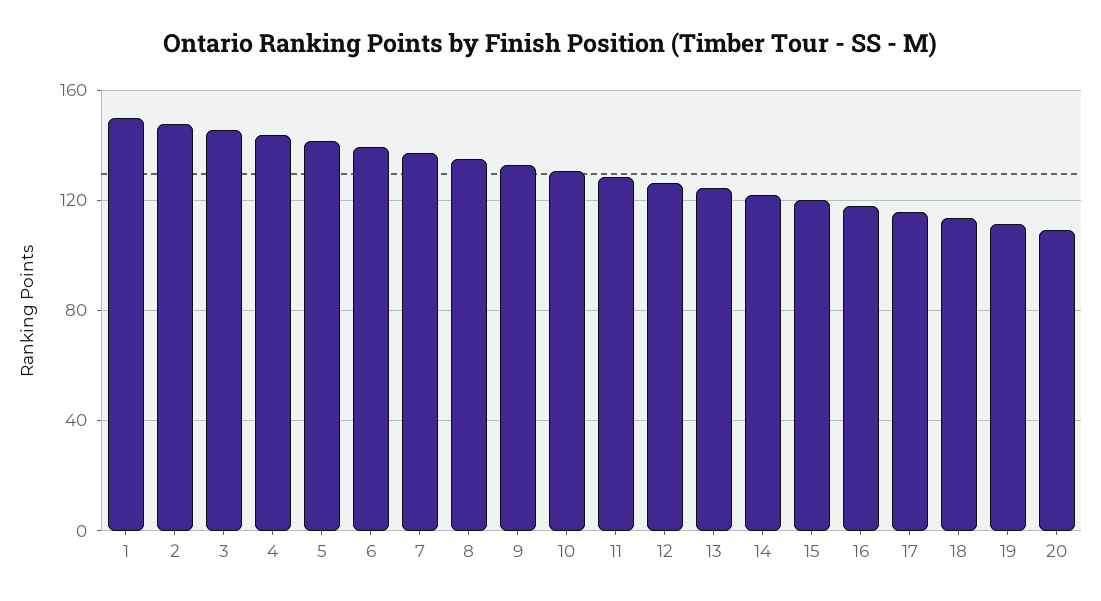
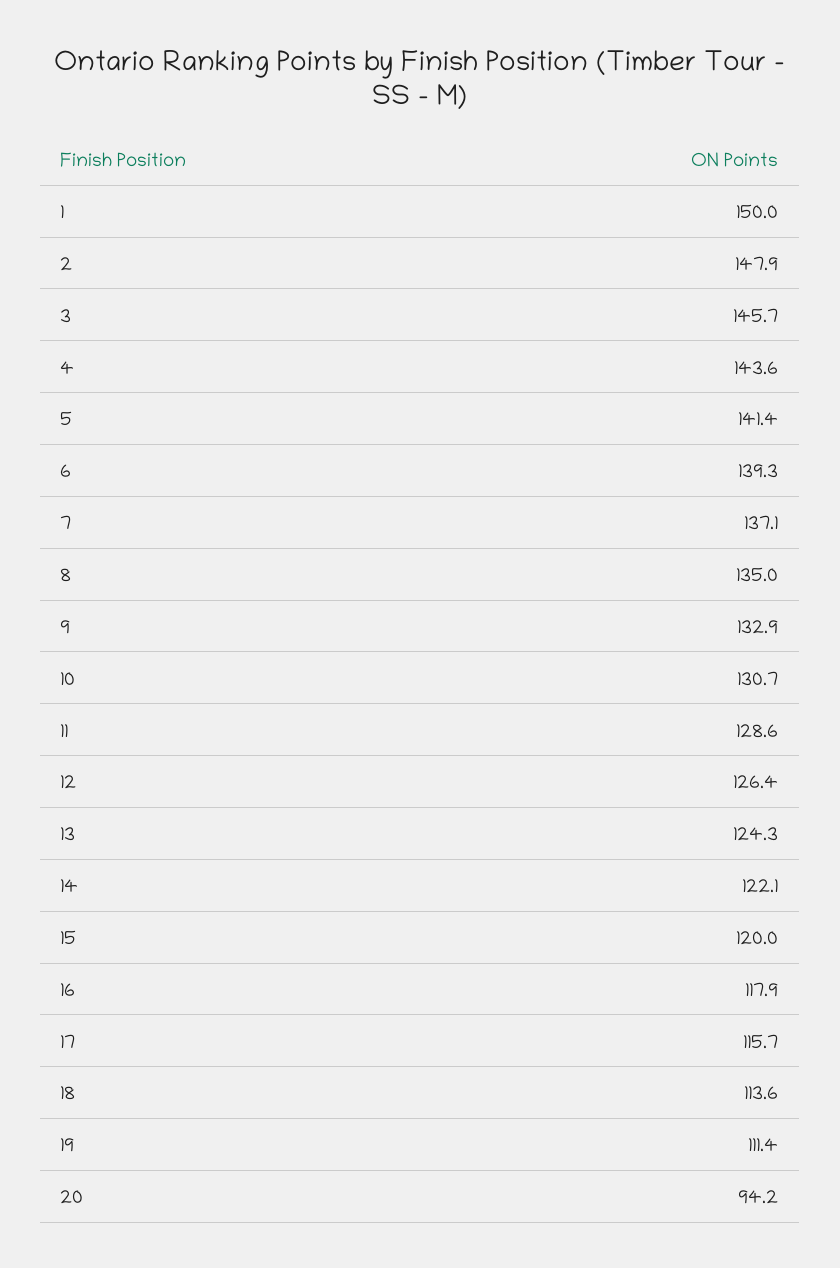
  {
    "1": 150,
    "2": 147.9,
    "3": 145.7,
    "4": 143.6,
    "5": 141.4,
    "6": 139.3,
    "7": 137.1,
    "8": 135,
    "9": 132.9,
    "10": 130.7,
    "11": 128.6,
    "12": 126.4,
    "13": 124.3,
    "14": 122.1,
    "15": 120,
    "16": 117.9,
    "17": 115.7,
    "18": 113.6,
    "19": 111.4,
-   "20": 110
+   "20": 94.2
  }

